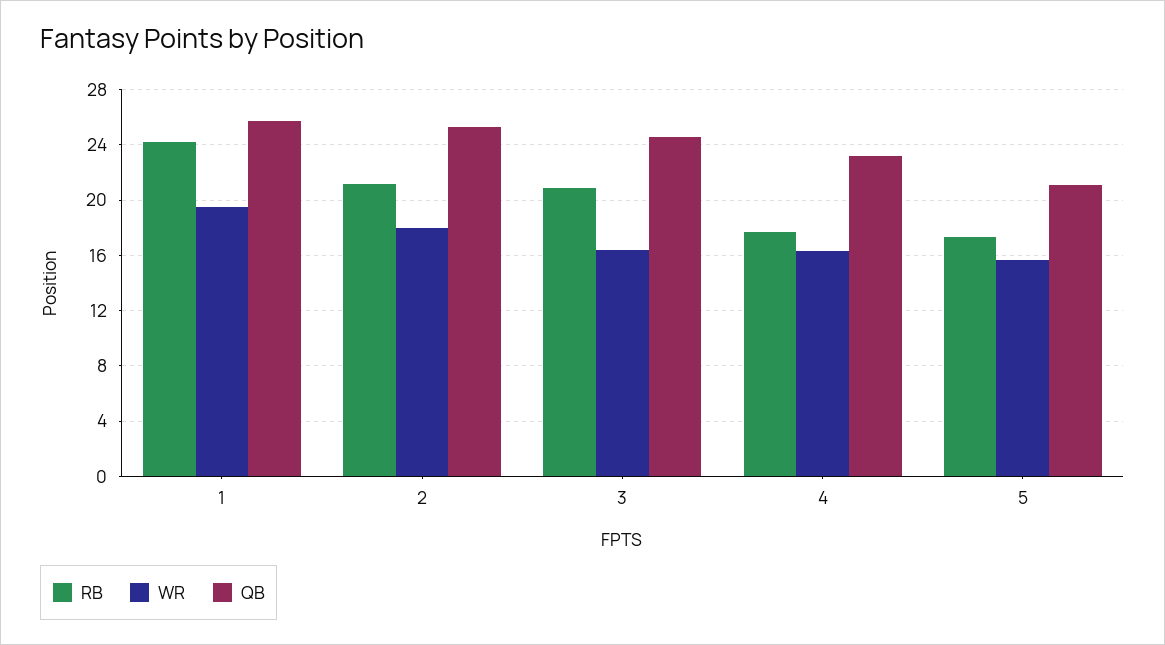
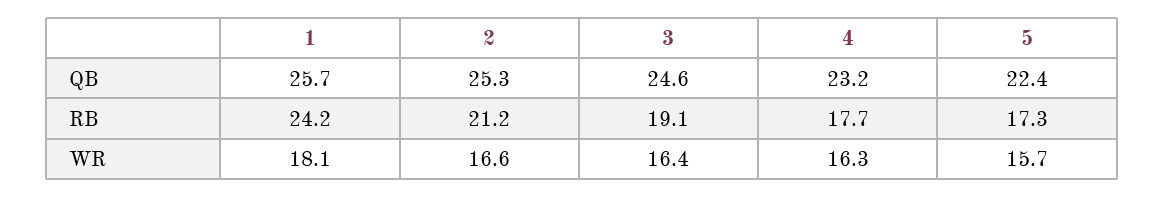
  {
    "RB": {
      "1": 24.2,
      "2": 21.2,
-     "3": 21,
+     "3": 19.1,
      "4": 17.7,
      "5": 17.3
    },
    "WR": {
-     "1": 19.5,
+     "1": 18.1,
-     "2": 18,
+     "2": 16.6,
      "3": 16.4,
      "4": 16.3,
      "5": 15.7
    },
    "QB": {
      "1": 25.7,
      "2": 25.3,
      "3": 24.6,
      "4": 23.2,
-     "5": 21
+     "5": 22.4
    }
  }

